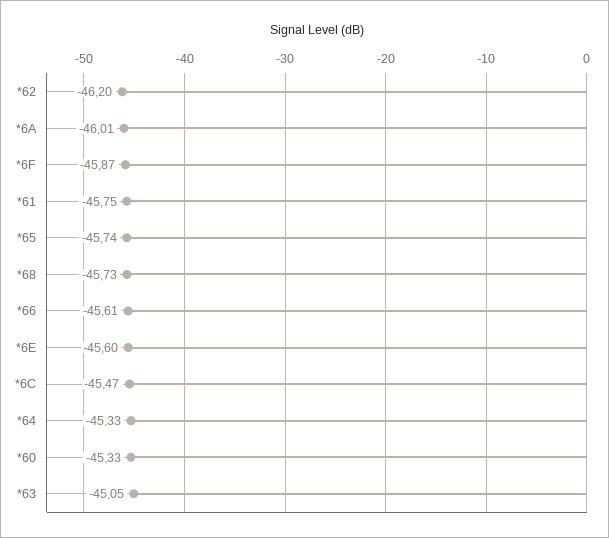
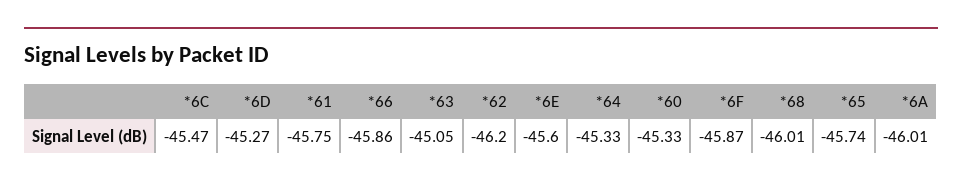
  {
    "*62": -46.2,
    "*6A": -46.01,
    "*6F": -45.87,
    "*61": -45.75,
    "*65": -45.74,
-   "*68": -45.73,
+   "*68": -46.01,
-   "*66": -45.61,
+   "*66": -45.86,
    "*6E": -45.6,
    "*6C": -45.47,
    "*64": -45.33,
    "*60": -45.33,
-   "*63": -45.05
+   "*63": -45.05,
+   "*6D": -45.27
  }

